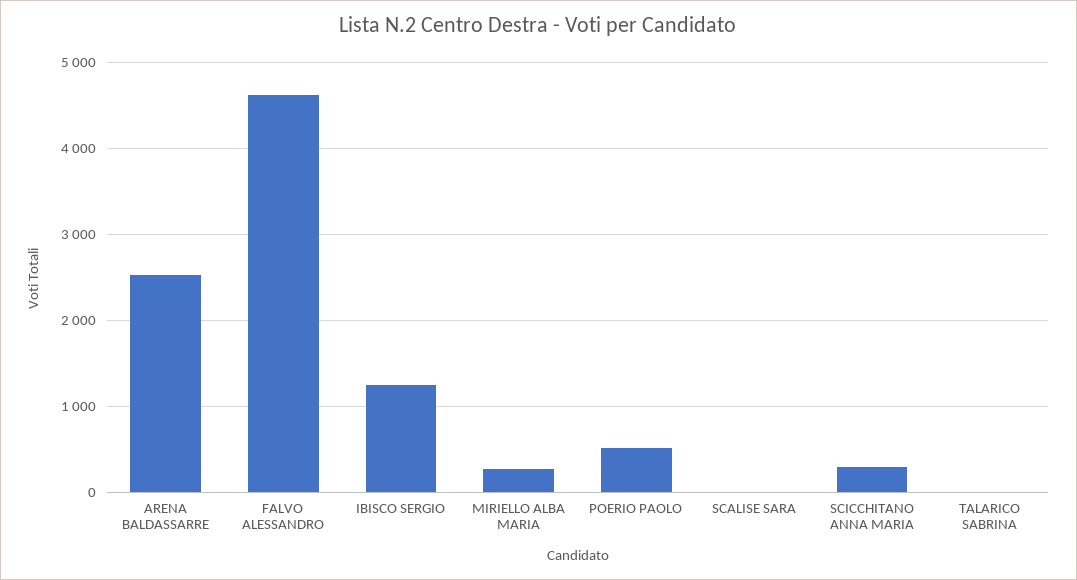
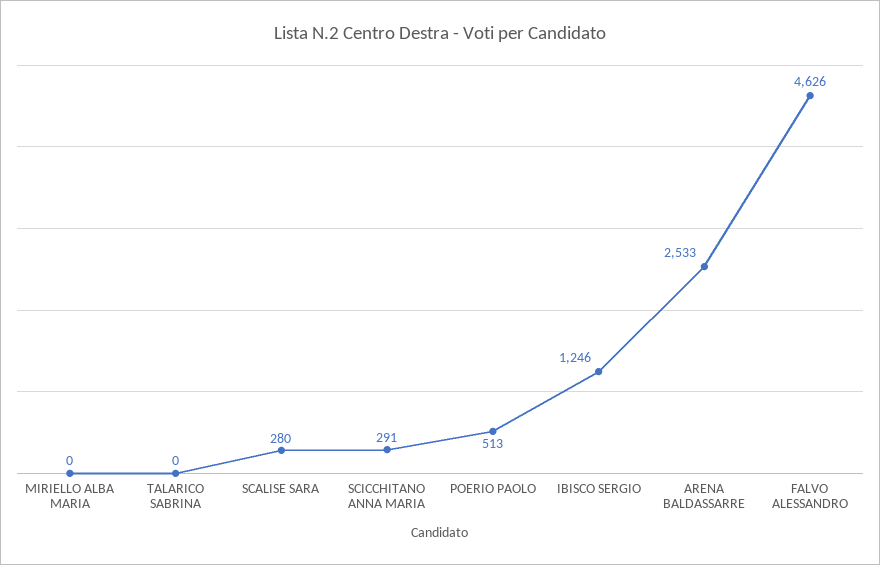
  {
    "ARENA BALDASSARRE": 2533,
    "FALVO ALESSANDRO": 4626,
    "IBISCO SERGIO": 1246,
-   "MIRIELLO ALBA MARIA": 300,
+   "MIRIELLO ALBA MARIA": 0,
    "POERIO PAOLO": 513,
-   "SCALISE SARA": 0,
+   "SCALISE SARA": 280,
    "SCICCHITANO ANNA MARIA": 291,
    "TALARICO SABRINA": 0
  }

